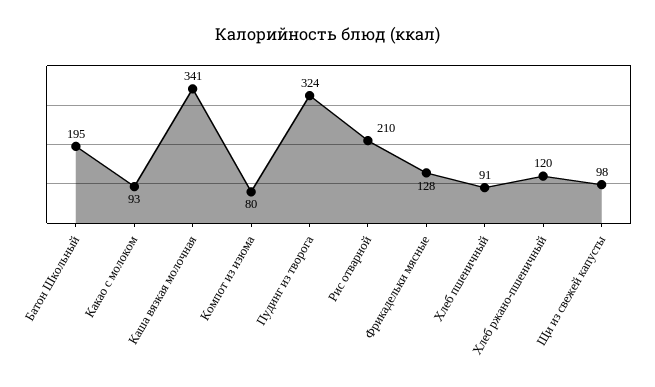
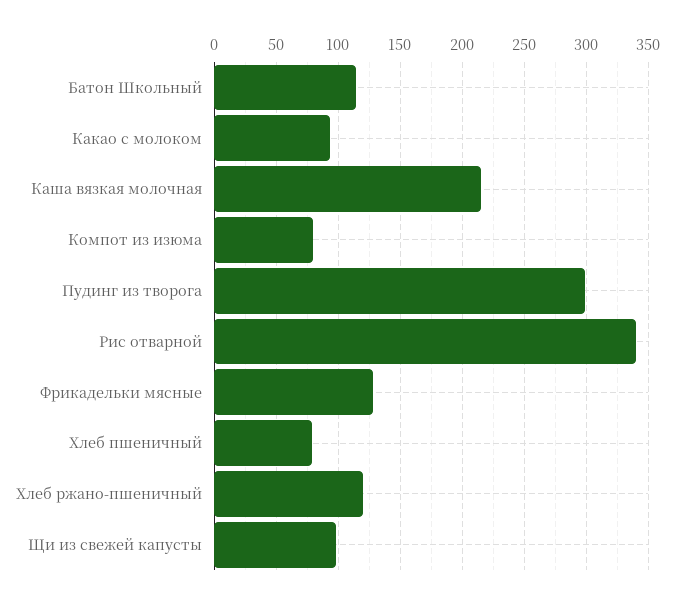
  {
-   "Батон Школьный": 195,
+   "Батон Школьный": 115,
    "Какао с молоком": 93,
-   "Каша вязкая молочная": 341,
+   "Каша вязкая молочная": 215,
    "Компот из изюма": 80,
-   "Пудинг из творога": 324,
+   "Пудинг из творога": 300,
-   "Рис отварной": 210,
+   "Рис отварной": 340,
    "Фрикадельки мясные": 128,
-   "Хлеб пшеничный": 91,
+   "Хлеб пшеничный": 80,
    "Хлеб ржано-пшеничный": 120,
    "Щи из свежей капусты": 98
  }

